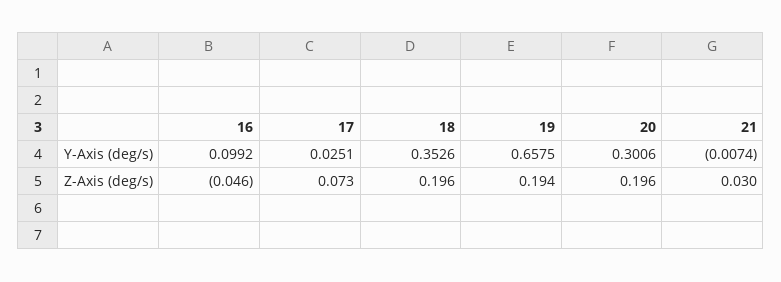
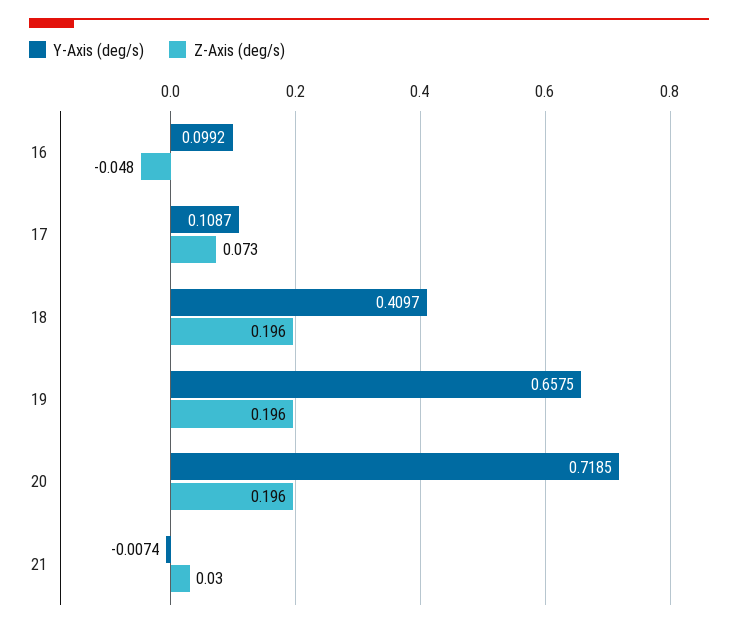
  {
    "Y-Axis (deg/s)": {
      "16": 0.0992,
-     "17": 0.0251,
+     "17": 0.1087,
-     "18": 0.3526,
+     "18": 0.4097,
      "19": 0.6575,
-     "20": 0.3006,
+     "20": 0.7185,
      "21": -0.0074
    },
    "Z-Axis (deg/s)": {
-     "16": -0.046,
+     "16": -0.048,
      "17": 0.073,
      "18": 0.196,
-     "19": 0.194,
+     "19": 0.196,
      "20": 0.196,
      "21": 0.03
    }
  }

